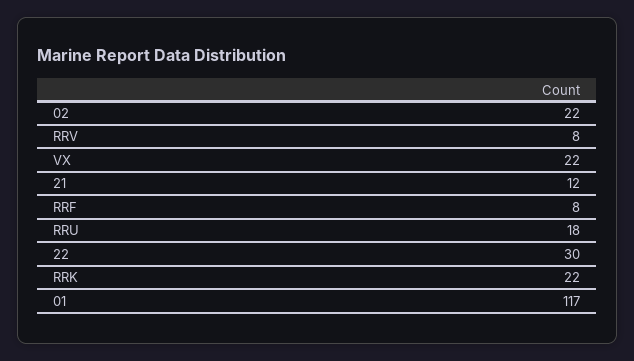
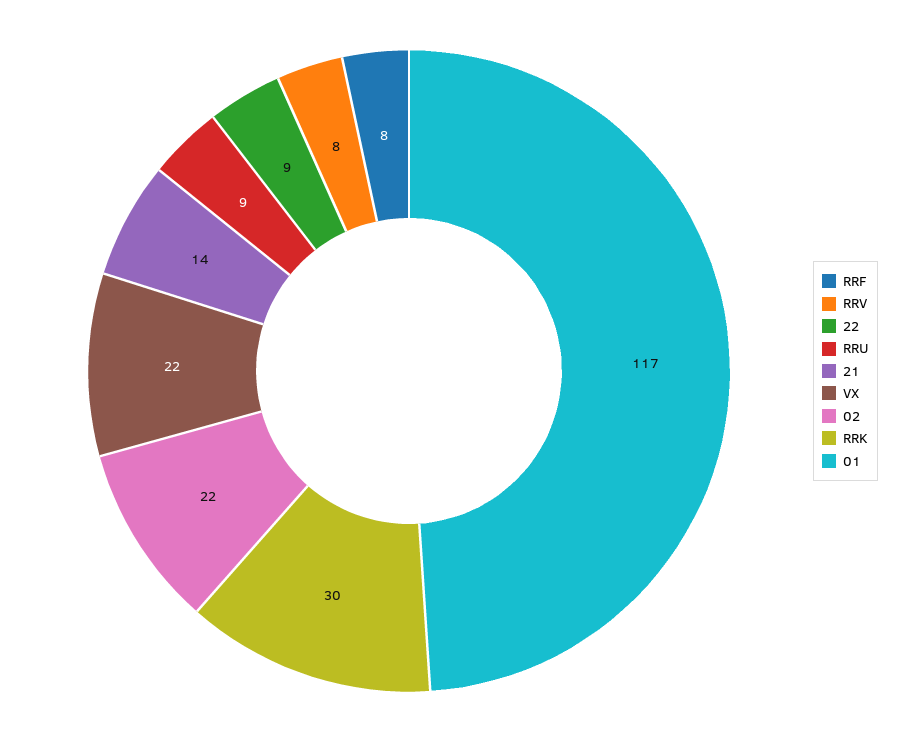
  {
    "02": 22,
    "RRV": 8,
    "VX": 22,
-   "21": 12,
+   "21": 14,
    "RRF": 8,
-   "RRU": 18,
+   "RRU": 9,
-   "22": 30,
+   "22": 9,
-   "RRK": 22,
+   "RRK": 30,
    "01": 117
  }

